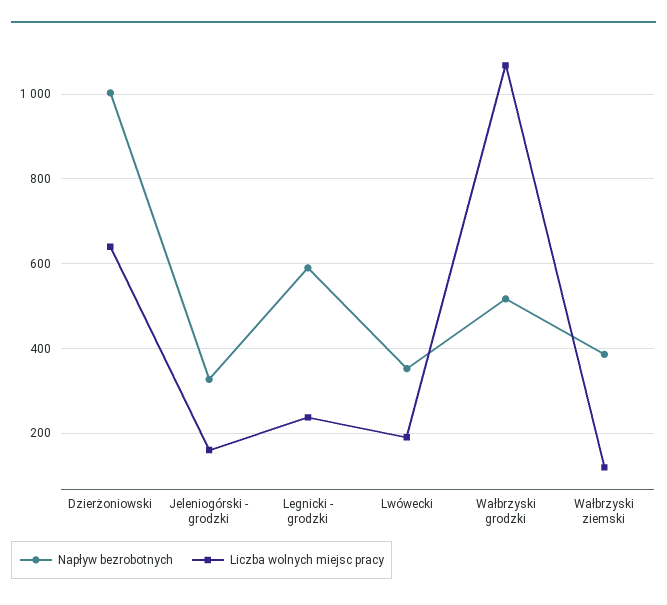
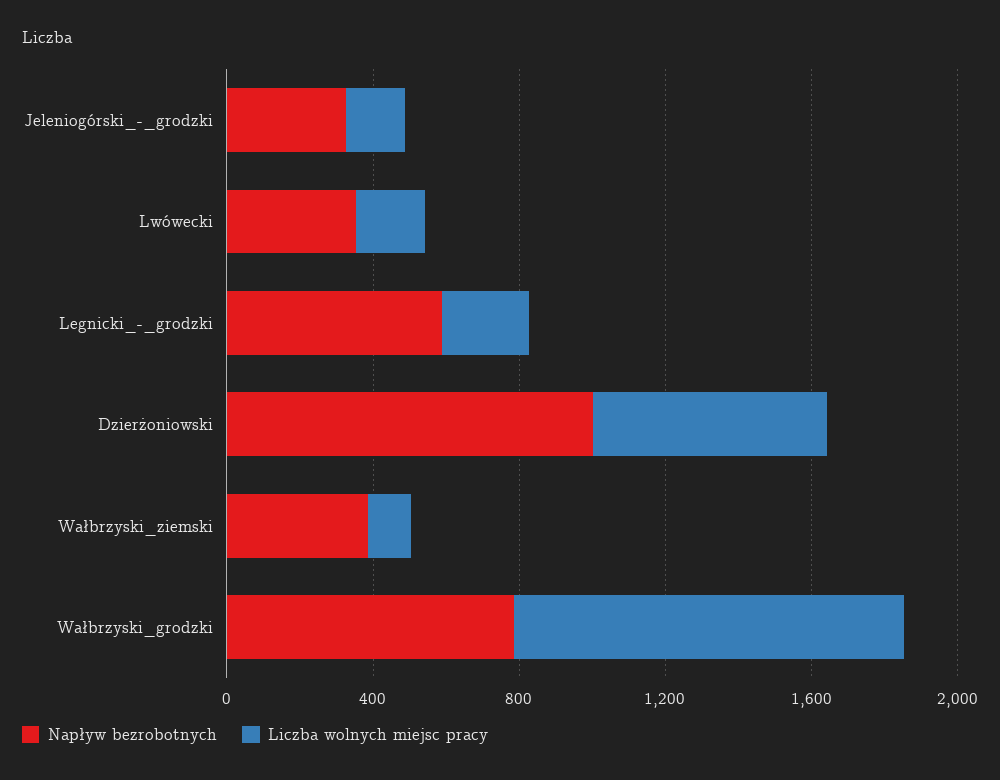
  {
    "Napływ bezrobotnych": {
      "Dzierżoniowski": 1000,
      "Jeleniogórski - grodzki": 320,
      "Legnicki - grodzki": 600,
      "Lwówecki": 360,
-     "Wałbrzyski grodzki": 520,
+     "Wałbrzyski grodzki": 800,
      "Wałbrzyski ziemski": 380
    },
    "Liczba wolnych miejsc pracy": {
      "Dzierżoniowski": 640,
      "Jeleniogórski - grodzki": 160,
      "Legnicki - grodzki": 240,
      "Lwówecki": 200,
      "Wałbrzyski grodzki": 1060,
      "Wałbrzyski ziemski": 120
    }
  }

